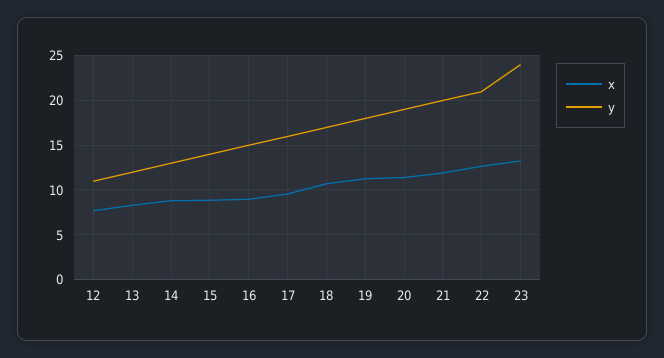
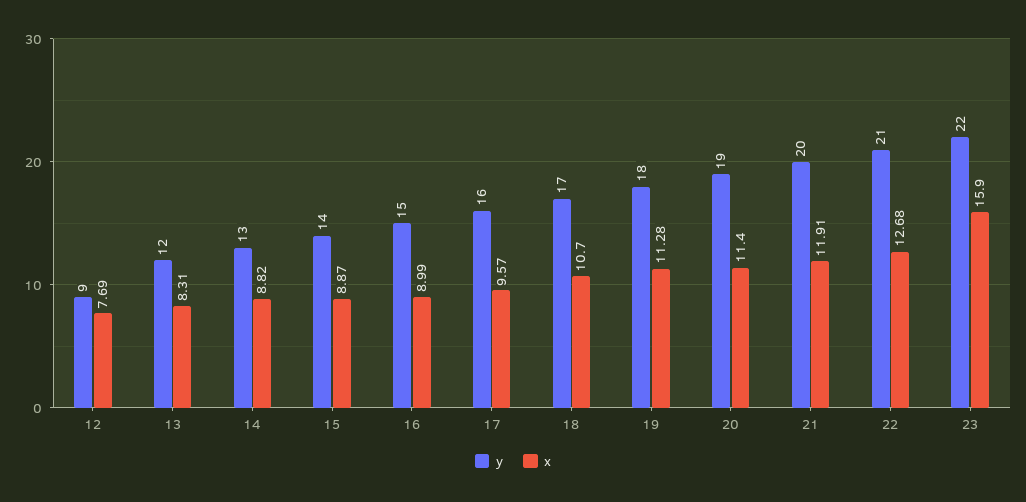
  {
    "x": {
      "12": 7.69,
      "13": 8.31,
      "14": 8.82,
      "15": 8.87,
      "16": 8.99,
      "17": 9.57,
      "18": 10.7,
      "19": 11.28,
      "20": 11.4,
      "21": 11.91,
      "22": 12.68,
-     "23": 13
+     "23": 15.9
    },
    "y": {
-     "12": 11,
+     "12": 9,
      "13": 12,
      "14": 13,
      "15": 14,
      "16": 15,
      "17": 16,
      "18": 17,
      "19": 18,
      "20": 19,
      "21": 20,
      "22": 21,
-     "23": 24
+     "23": 22
    }
  }

